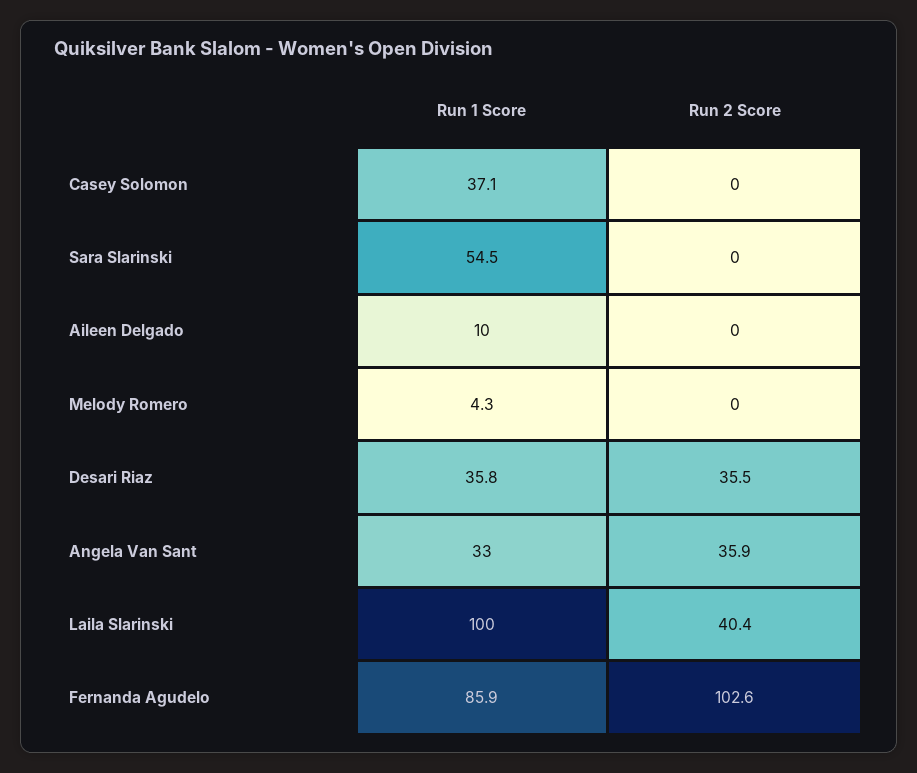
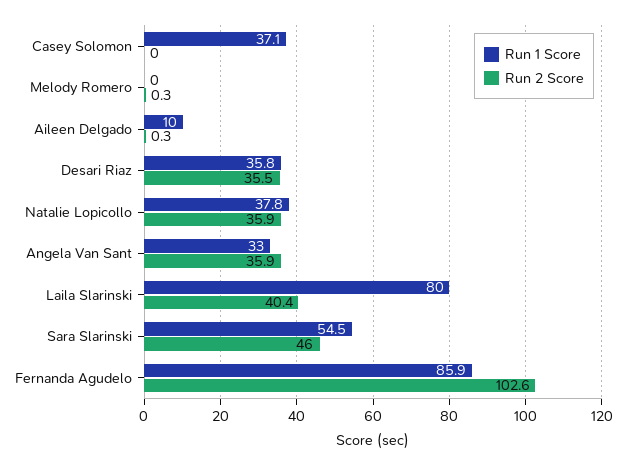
  {
    "Run 1 Score": {
      "Casey Solomon": 37.1,
      "Sara Slarinski": 54.5,
      "Aileen Delgado": 10,
-     "Melody Romero": 4.3,
+     "Melody Romero": 0,
      "Desari Riaz": 35.8,
      "Angela Van Sant": 33,
-     "Laila Slarinski": 100,
+     "Laila Slarinski": 80,
-     "Fernanda Agudelo": 85.9
+     "Fernanda Agudelo": 85.9,
+     "Natalie Lopicollo": 37.8
    },
    "Run 2 Score": {
      "Casey Solomon": 0,
-     "Sara Slarinski": 0,
+     "Sara Slarinski": 46,
-     "Aileen Delgado": 0,
+     "Aileen Delgado": 0.3,
-     "Melody Romero": 0,
+     "Melody Romero": 0.3,
      "Desari Riaz": 35.5,
      "Angela Van Sant": 35.9,
      "Laila Slarinski": 40.4,
-     "Fernanda Agudelo": 102.6
+     "Fernanda Agudelo": 102.6,
+     "Natalie Lopicollo": 35.9
    }
  }

